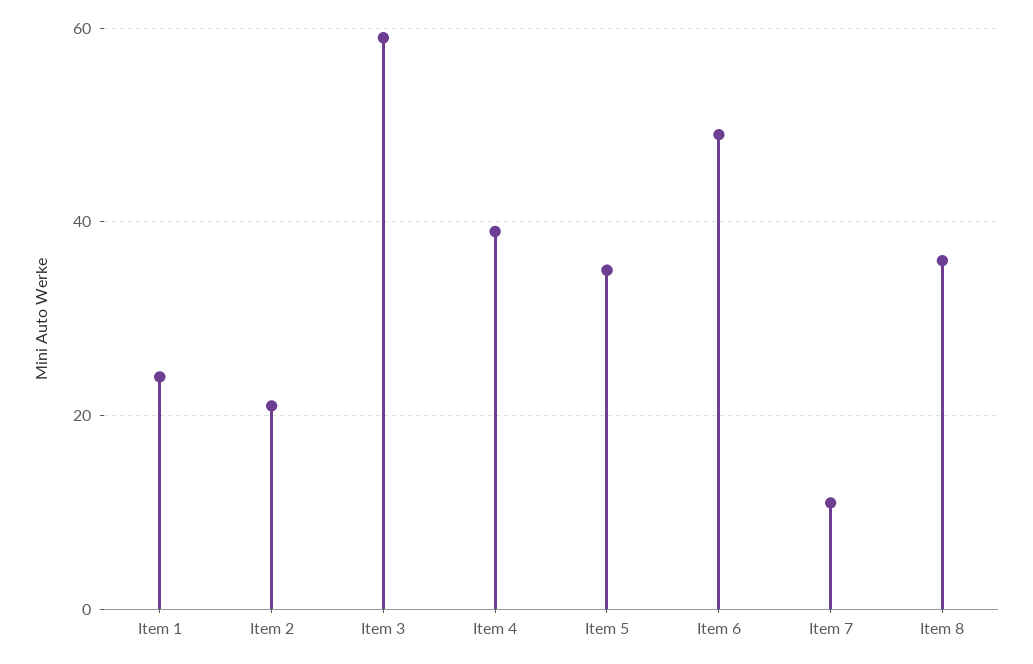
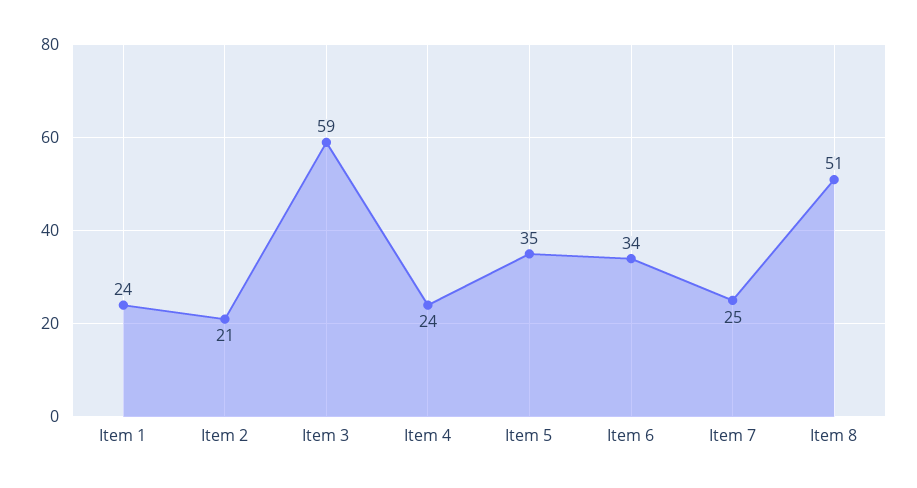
  {
    "Item 1": 24,
    "Item 2": 21,
    "Item 3": 59,
-   "Item 4": 40,
+   "Item 4": 24,
    "Item 5": 35,
-   "Item 6": 50,
+   "Item 6": 34,
-   "Item 7": 10,
+   "Item 7": 25,
-   "Item 8": 35
+   "Item 8": 51
  }

